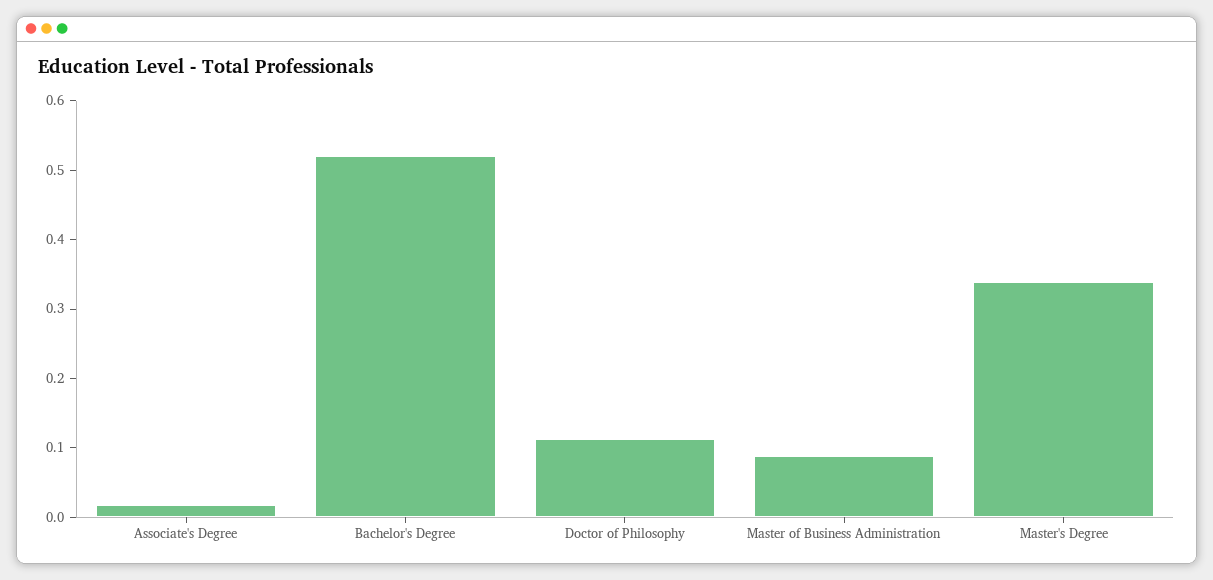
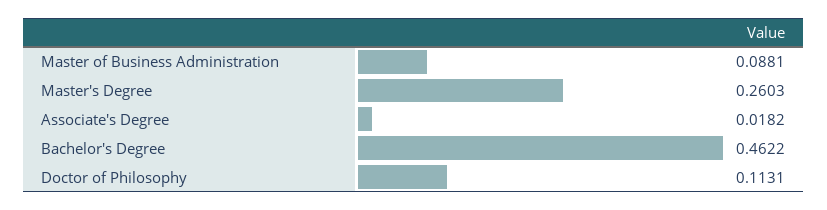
  {
    "Associate's Degree": 0.0182,
-   "Bachelor's Degree": 0.52,
+   "Bachelor's Degree": 0.4622,
    "Doctor of Philosophy": 0.1131,
    "Master of Business Administration": 0.0881,
-   "Master's Degree": 0.34
+   "Master's Degree": 0.2603
  }

